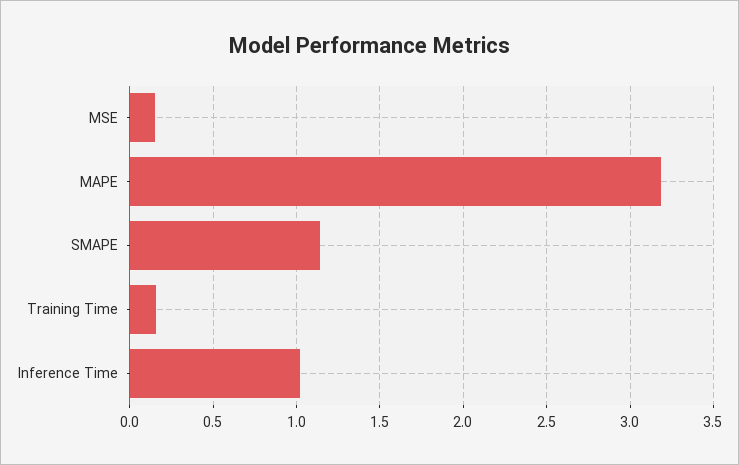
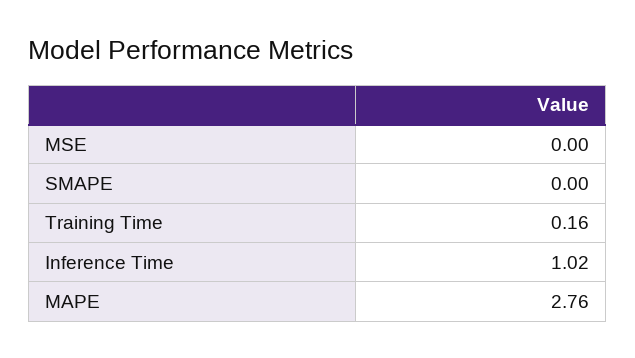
  {
-   "MSE": 0.15,
+   "MSE": 0,
-   "MAPE": 3.2,
+   "MAPE": 2.76,
-   "SMAPE": 1.15,
+   "SMAPE": 0,
    "Training Time": 0.16,
    "Inference Time": 1.02
  }

